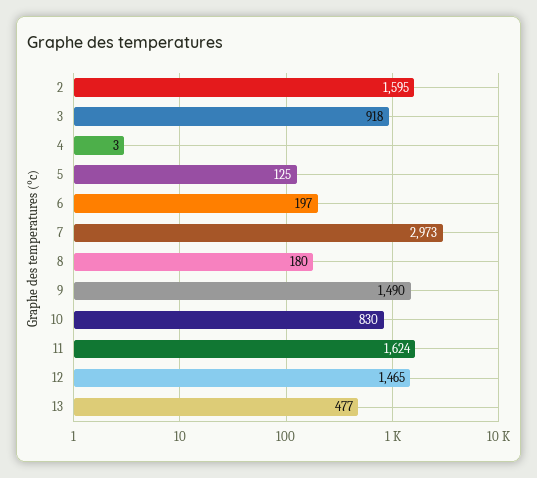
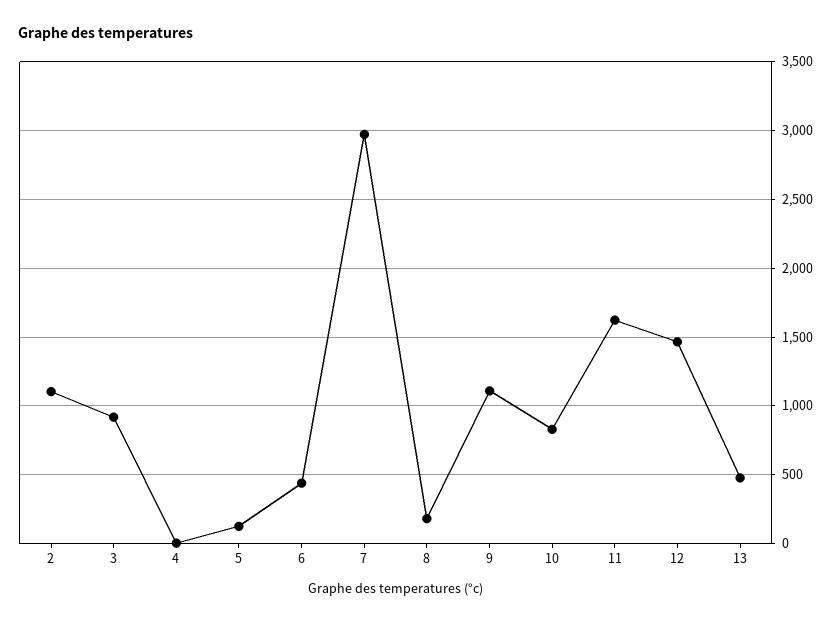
  {
-   "2": 1595,
+   "2": 1100,
    "3": 918,
    "4": 3,
    "5": 125,
-   "6": 197,
+   "6": 450,
    "7": 2973,
    "8": 180,
-   "9": 1490,
+   "9": 1100,
    "10": 830,
    "11": 1624,
    "12": 1465,
    "13": 477
  }

